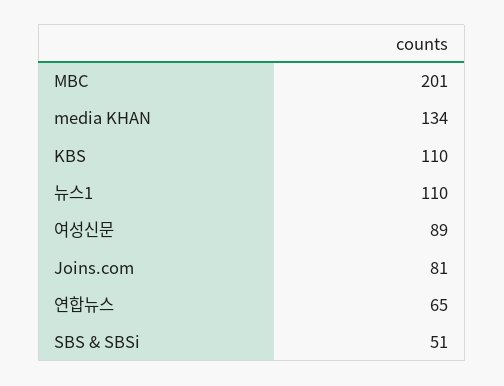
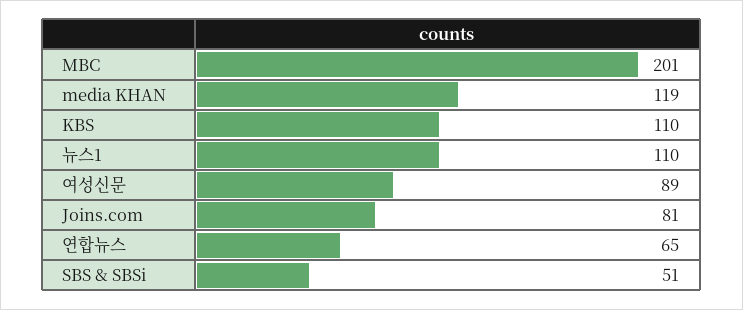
  {
    "MBC": 201,
-   "media KHAN": 134,
+   "media KHAN": 119,
    "KBS": 110,
    "뉴스1": 110,
    "여성신문": 89,
    "Joins.com": 81,
    "연합뉴스": 65,
    "SBS & SBSi": 51
  }

